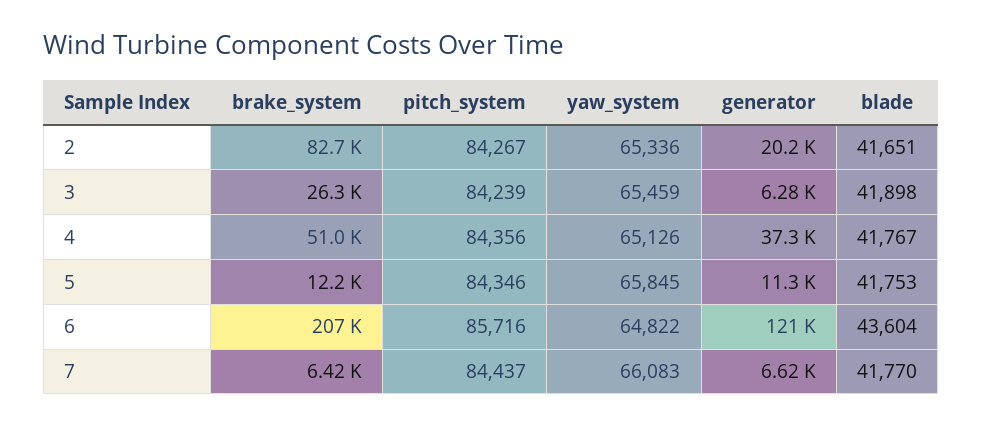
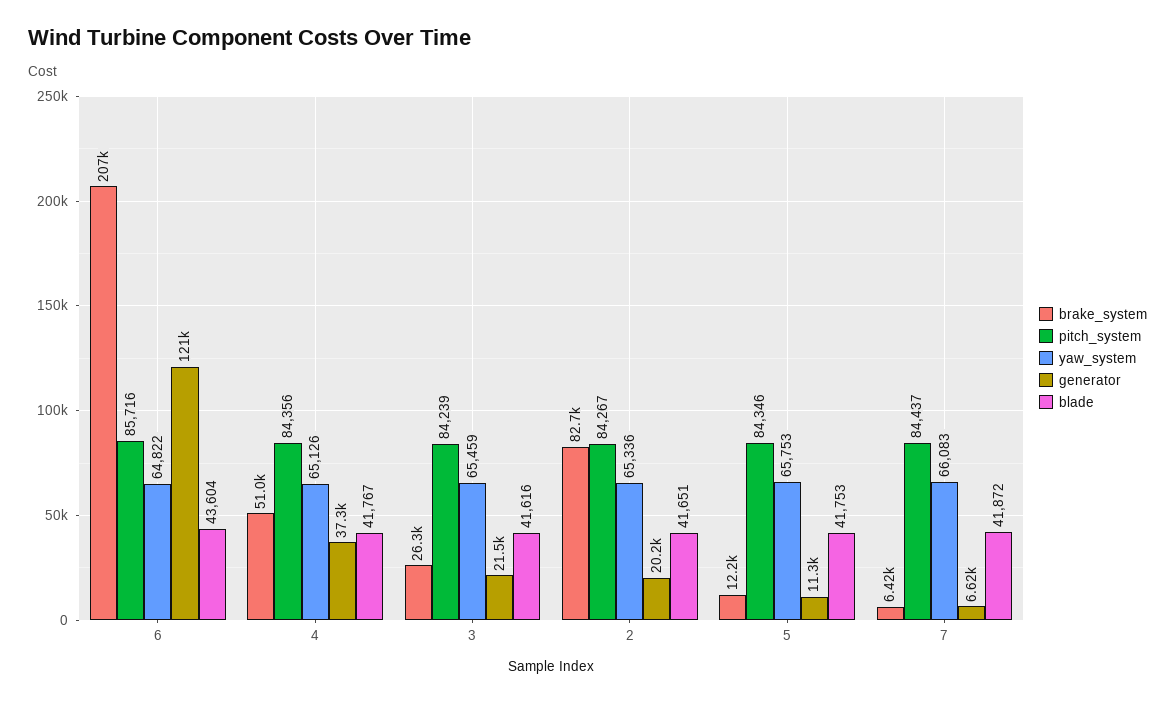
  {
    "brake_system": {
      "2": 82700,
      "3": 26300,
      "4": 51000,
      "5": 12200,
      "6": 207000,
      "7": 6420
    },
    "pitch_system": {
      "2": 84267,
      "3": 84239,
      "4": 84356,
      "5": 84346,
      "6": 85716,
      "7": 84437
    },
    "yaw_system": {
      "2": 65336,
      "3": 65459,
      "4": 65126,
-     "5": 65845,
+     "5": 65753,
      "6": 64822,
      "7": 66083
    },
    "generator": {
      "2": 20200,
-     "3": 6280,
+     "3": 21500,
      "4": 37300,
      "5": 11300,
      "6": 121000,
      "7": 6620
    },
    "blade": {
      "2": 41651,
-     "3": 41898,
+     "3": 41616,
      "4": 41767,
      "5": 41753,
      "6": 43604,
-     "7": 41770
+     "7": 41872
    }
  }

